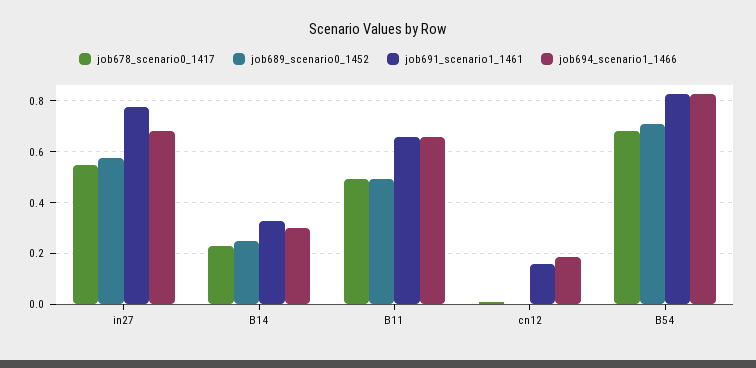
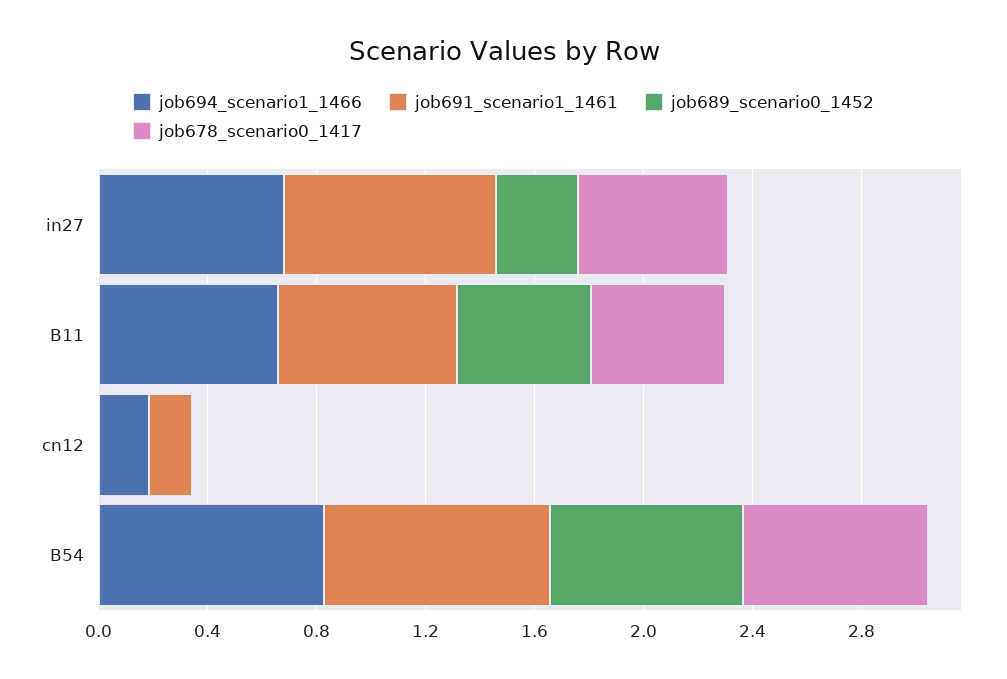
  {
    "job678_scenario0_1417": {
      "in27": 0.55,
-     "B14": 0.225,
      "B11": 0.5,
      "cn12": 0,
      "B54": 0.675
    },
    "job689_scenario0_1452": {
-     "in27": 0.575,
+     "in27": 0.3,
-     "B14": 0.25,
      "B11": 0.5,
      "cn12": 0,
      "B54": 0.7
    },
    "job691_scenario1_1461": {
      "in27": 0.775,
-     "B14": 0.325,
      "B11": 0.65,
      "cn12": 0.15,
      "B54": 0.825
    },
    "job694_scenario1_1466": {
      "in27": 0.675,
-     "B14": 0.3,
      "B11": 0.65,
      "cn12": 0.175,
      "B54": 0.825
    }
  }

